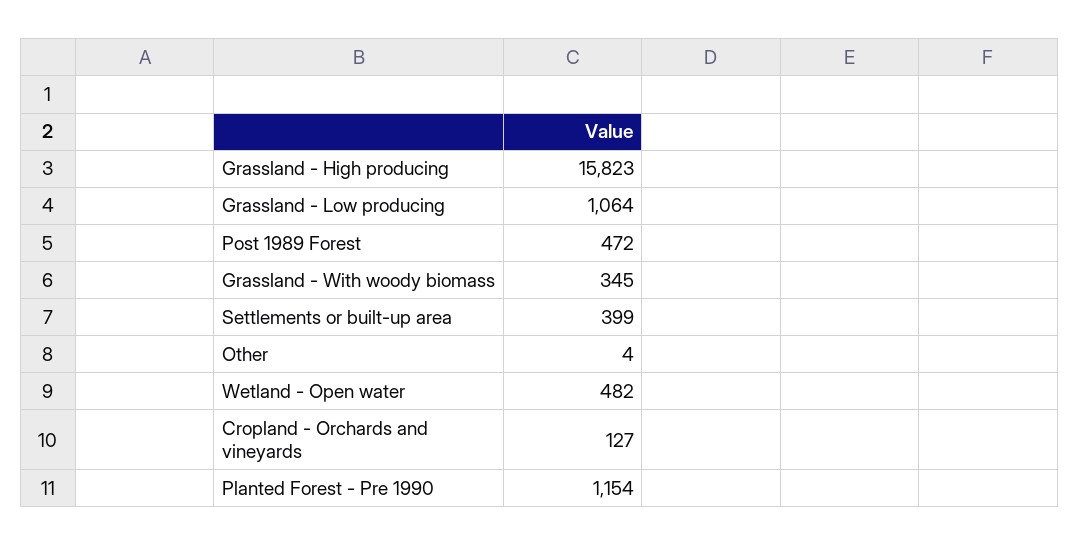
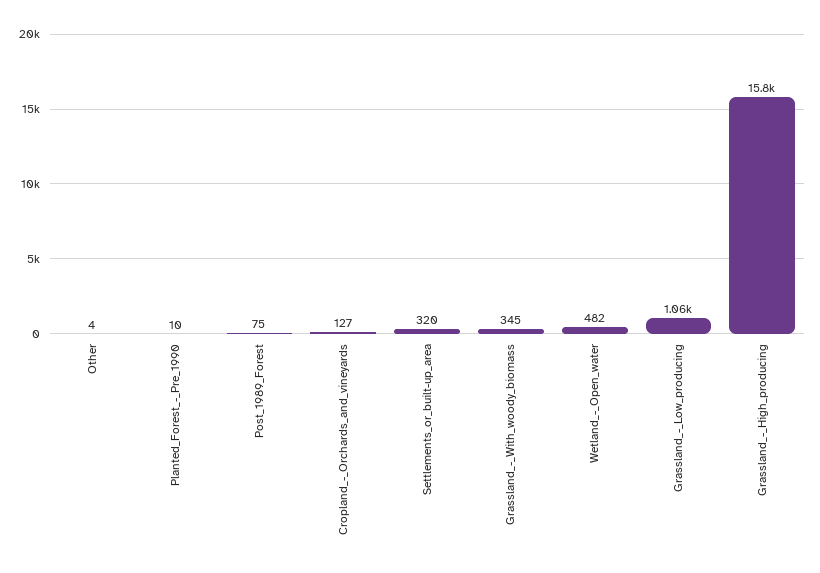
  {
    "Grassland - High producing": 15823,
    "Grassland - Low producing": 1064,
-   "Post 1989 Forest": 472,
+   "Post 1989 Forest": 75,
    "Grassland - With woody biomass": 345,
-   "Settlements or built-up area": 399,
+   "Settlements or built-up area": 320,
    "Other": 4,
    "Wetland - Open water": 482,
    "Cropland - Orchards and vineyards": 127,
-   "Planted Forest - Pre 1990": 1154
+   "Planted Forest - Pre 1990": 10
  }

